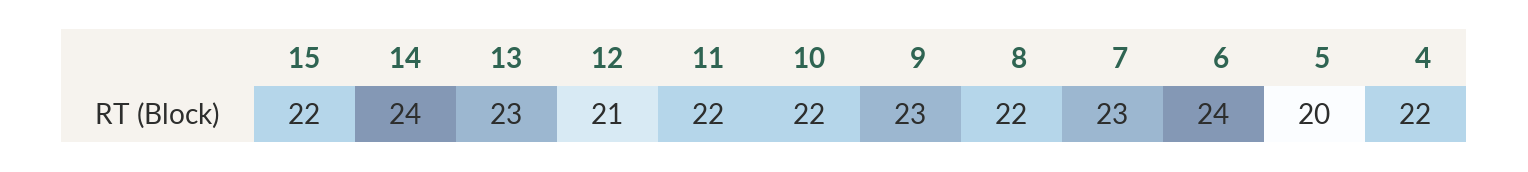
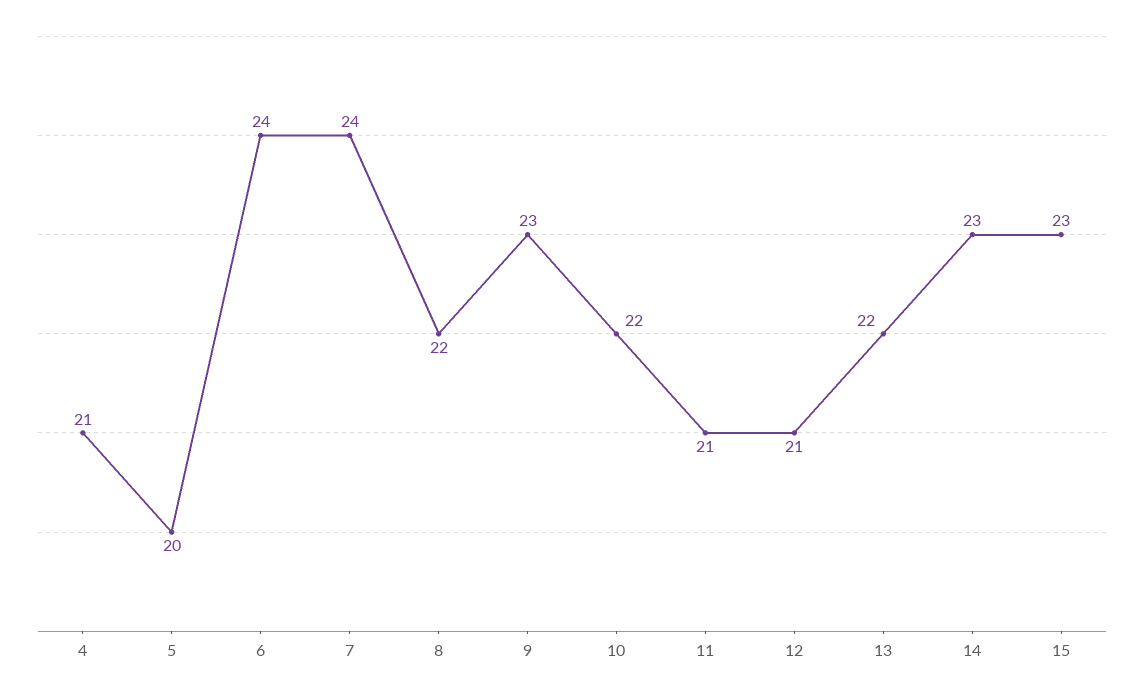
  {
-   "15": 22,
+   "15": 23,
-   "14": 24,
+   "14": 23,
-   "13": 23,
+   "13": 22,
    "12": 21,
-   "11": 22,
+   "11": 21,
    "10": 22,
    "9": 23,
    "8": 22,
-   "7": 23,
+   "7": 24,
    "6": 24,
    "5": 20,
-   "4": 22
+   "4": 21
  }

